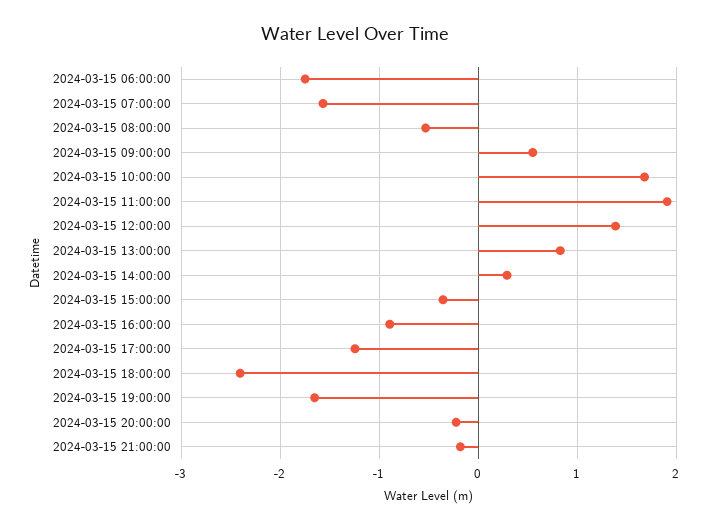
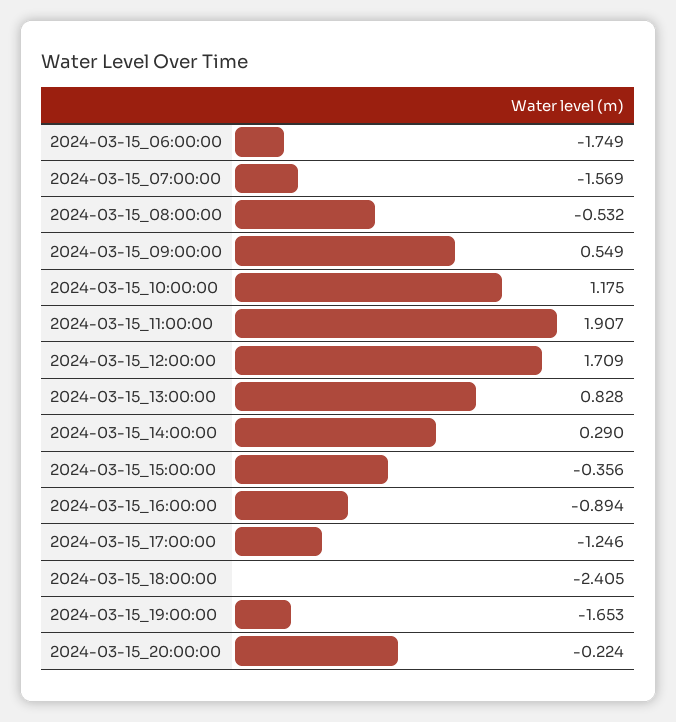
  {
    "2024-03-15 06:00:00": -1.749,
    "2024-03-15 07:00:00": -1.569,
    "2024-03-15 08:00:00": -0.532,
    "2024-03-15 09:00:00": 0.549,
-   "2024-03-15 10:00:00": 1.7,
+   "2024-03-15 10:00:00": 1.175,
    "2024-03-15 11:00:00": 1.907,
-   "2024-03-15 12:00:00": 1.4,
+   "2024-03-15 12:00:00": 1.709,
    "2024-03-15 13:00:00": 0.828,
    "2024-03-15 14:00:00": 0.29,
    "2024-03-15 15:00:00": -0.356,
    "2024-03-15 16:00:00": -0.894,
    "2024-03-15 17:00:00": -1.246,
    "2024-03-15 18:00:00": -2.405,
    "2024-03-15 19:00:00": -1.653,
-   "2024-03-15 20:00:00": -0.224,
+   "2024-03-15 20:00:00": -0.224
-   "2024-03-15 21:00:00": -0.2
  }

